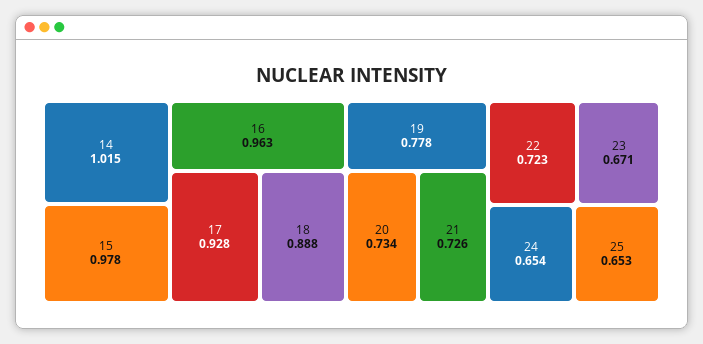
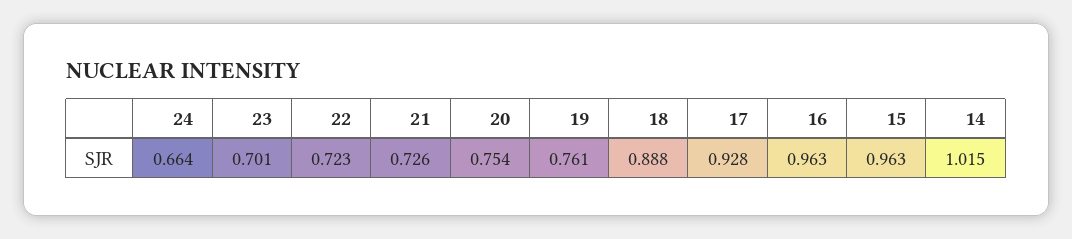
  {
    "14": 1.015,
-   "15": 0.978,
+   "15": 0.963,
    "16": 0.963,
    "17": 0.928,
    "18": 0.888,
-   "19": 0.778,
+   "19": 0.761,
-   "20": 0.734,
+   "20": 0.754,
    "21": 0.726,
    "22": 0.723,
-   "23": 0.671,
+   "23": 0.701,
-   "24": 0.654,
+   "24": 0.664
-   "25": 0.653
  }

